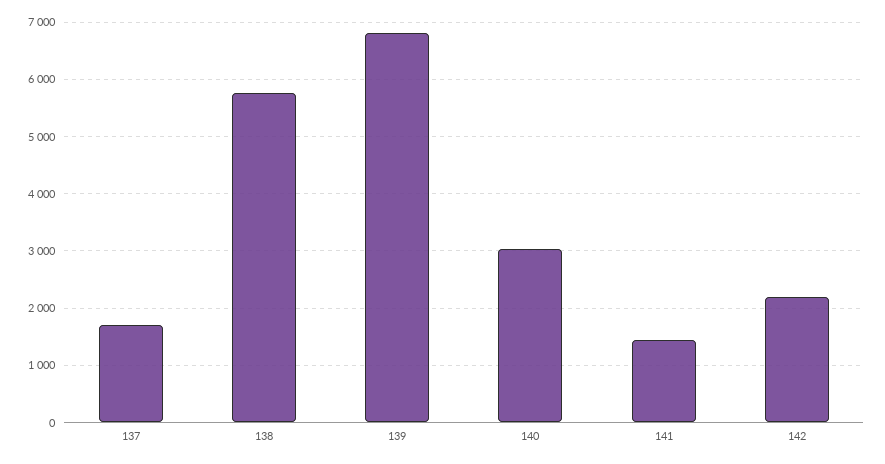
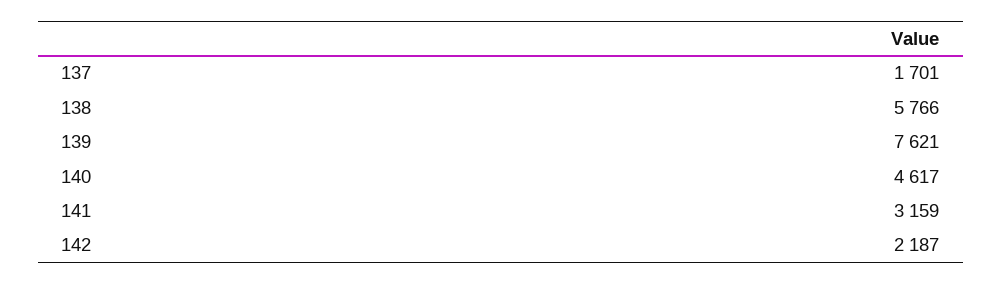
  {
    "137": 1701,
    "138": 5766,
-   "139": 6800,
+   "139": 7621,
-   "140": 3000,
+   "140": 4617,
-   "141": 1400,
+   "141": 3159,
    "142": 2187
  }

